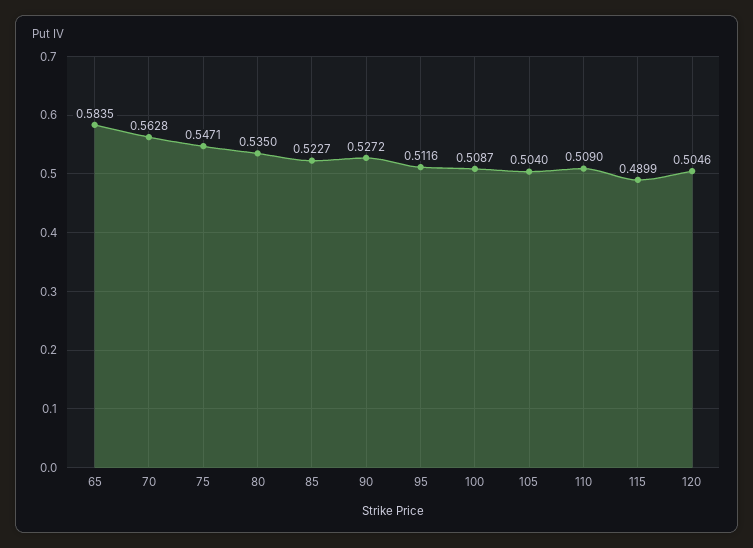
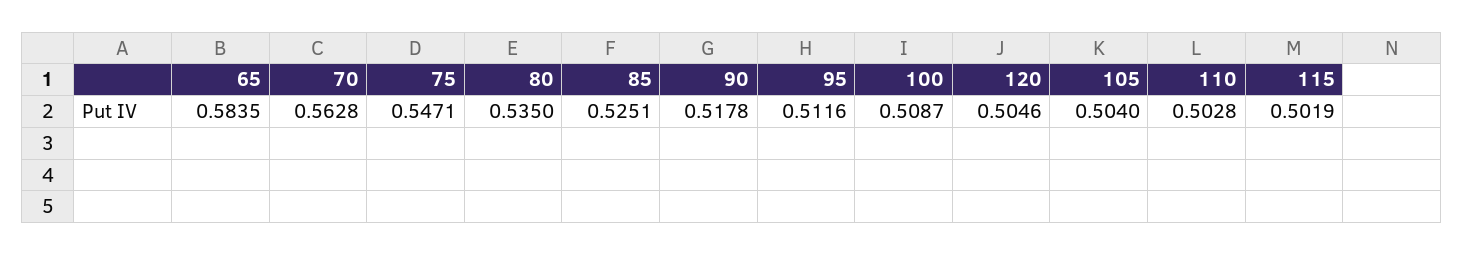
  {
    "65": 0.5835,
    "70": 0.5628,
    "75": 0.5471,
    "80": 0.535,
-   "85": 0.5227,
+   "85": 0.5251,
-   "90": 0.5272,
+   "90": 0.5178,
    "95": 0.5116,
    "100": 0.5087,
    "105": 0.504,
-   "110": 0.509,
+   "110": 0.5028,
-   "115": 0.4899,
+   "115": 0.5019,
    "120": 0.5046
  }

